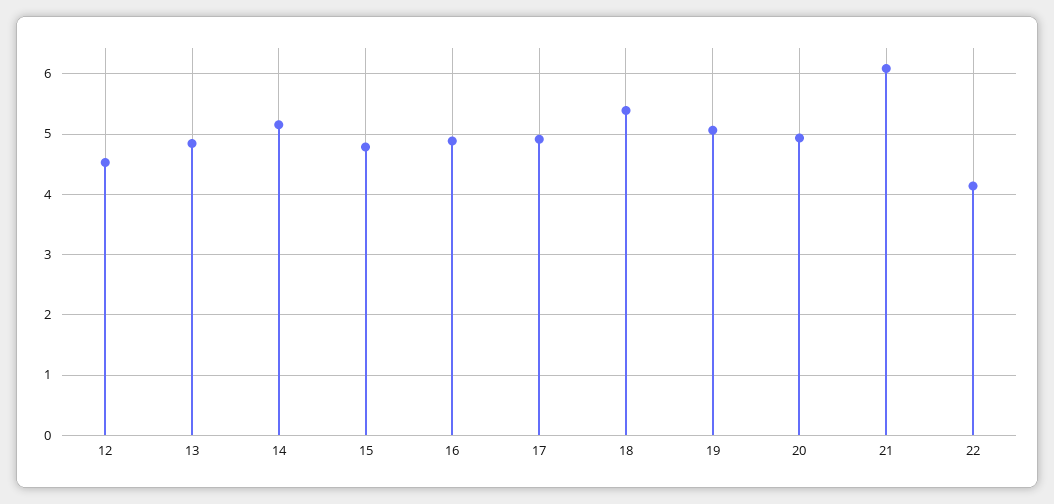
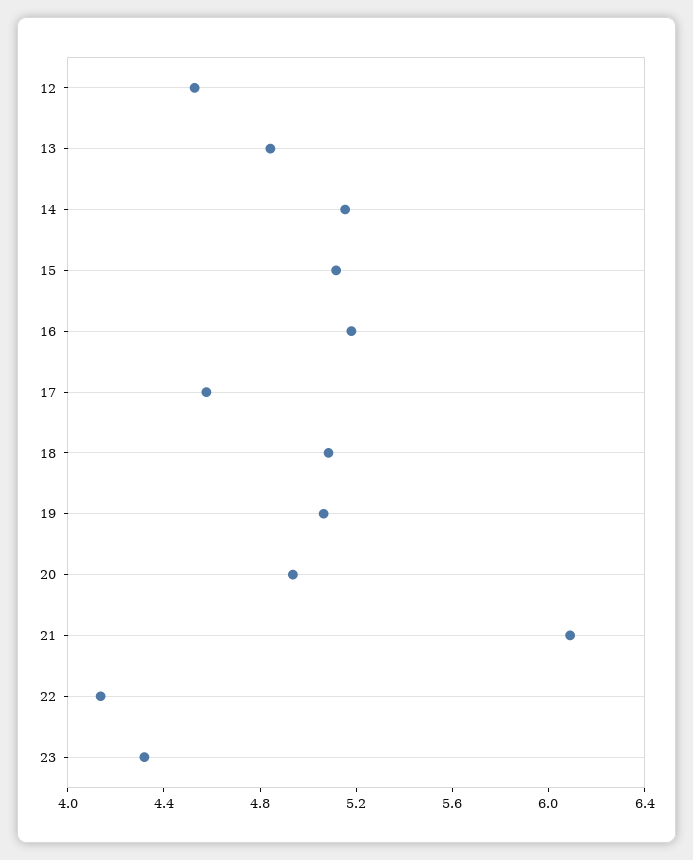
  {
    "12": 4.5,
    "13": 4.8,
    "14": 5.2,
-   "15": 4.8,
+   "15": 5.1,
-   "16": 4.9,
+   "16": 5.2,
-   "17": 4.9,
+   "17": 4.6,
-   "18": 5.4,
+   "18": 5.1,
    "19": 5.1,
    "20": 4.9,
    "21": 6.1,
-   "22": 4.1
+   "22": 4.1,
+   "23": 4.3
  }

